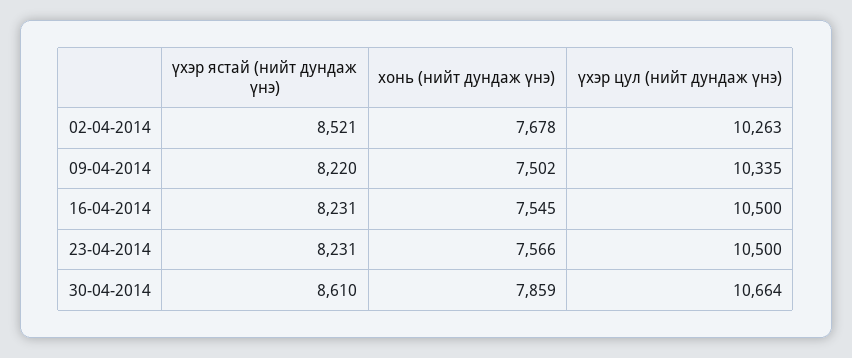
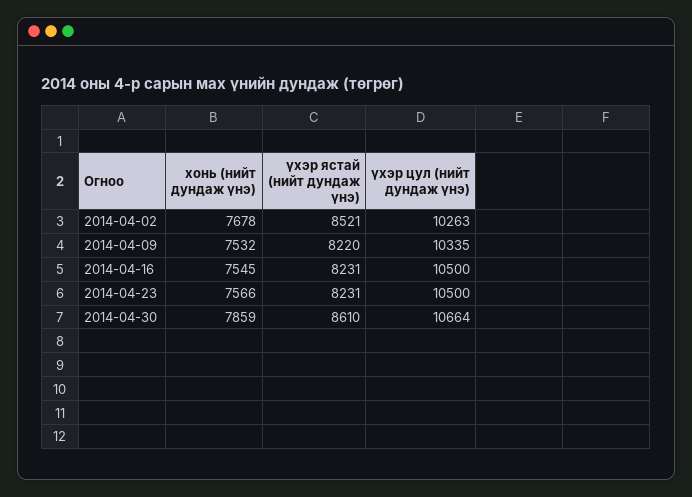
  {
    "үхэр ястай (нийт дундаж үнэ)": {
      "02-04-2014": 8521,
      "09-04-2014": 8220,
      "16-04-2014": 8231,
      "23-04-2014": 8231,
      "30-04-2014": 8610
    },
    "хонь (нийт дундаж үнэ)": {
      "02-04-2014": 7678,
-     "09-04-2014": 7502,
+     "09-04-2014": 7532,
      "16-04-2014": 7545,
      "23-04-2014": 7566,
      "30-04-2014": 7859
    },
    "үхэр цул (нийт дундаж үнэ)": {
      "02-04-2014": 10263,
      "09-04-2014": 10335,
      "16-04-2014": 10500,
      "23-04-2014": 10500,
      "30-04-2014": 10664
    }
  }

